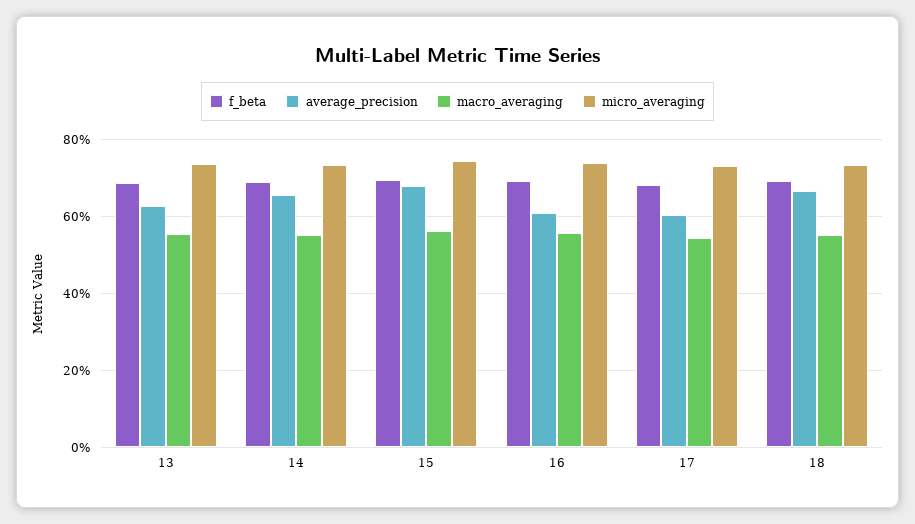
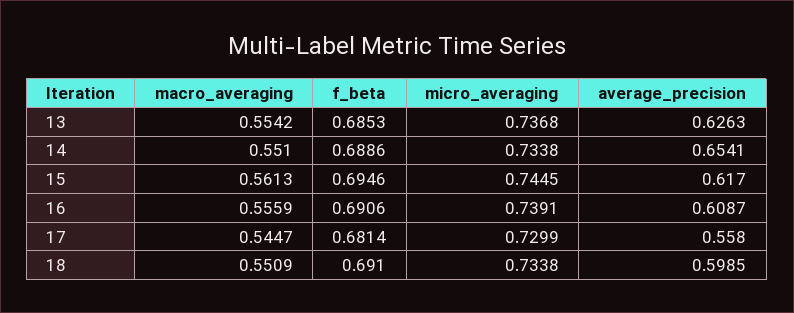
  {
    "f_beta": {
      "13": 0.6853,
      "14": 0.6886,
      "15": 0.6946,
      "16": 0.6906,
      "17": 0.6814,
      "18": 0.691
    },
    "average_precision": {
      "13": 0.6263,
      "14": 0.6541,
-     "15": 0.68,
+     "15": 0.617,
      "16": 0.6087,
-     "17": 0.6,
+     "17": 0.558,
-     "18": 0.66
+     "18": 0.5985
    },
    "macro_averaging": {
      "13": 0.5542,
      "14": 0.551,
      "15": 0.5613,
      "16": 0.5559,
      "17": 0.5447,
      "18": 0.5509
    },
    "micro_averaging": {
      "13": 0.7368,
      "14": 0.7338,
      "15": 0.7445,
      "16": 0.7391,
      "17": 0.7299,
      "18": 0.7338
    }
  }

